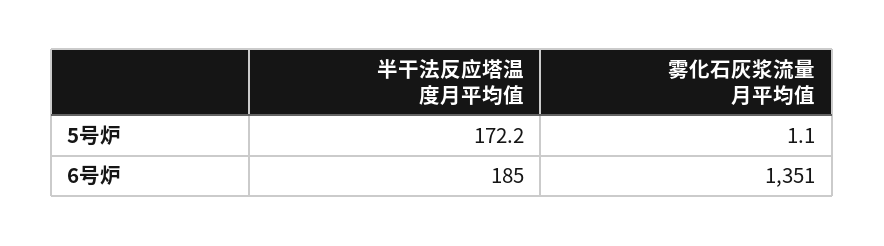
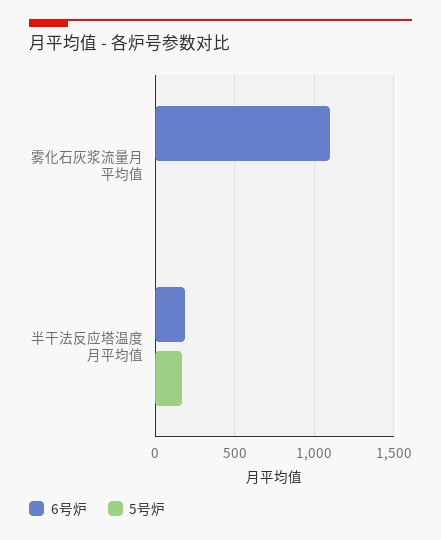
  {
    "5号炉": {
      "半干法反应塔温度月平均值": 172.2,
      "雾化石灰浆流量月平均值": 1.1
    },
    "6号炉": {
      "半干法反应塔温度月平均值": 185,
-     "雾化石灰浆流量月平均值": 1351
+     "雾化石灰浆流量月平均值": 1100
    }
  }

